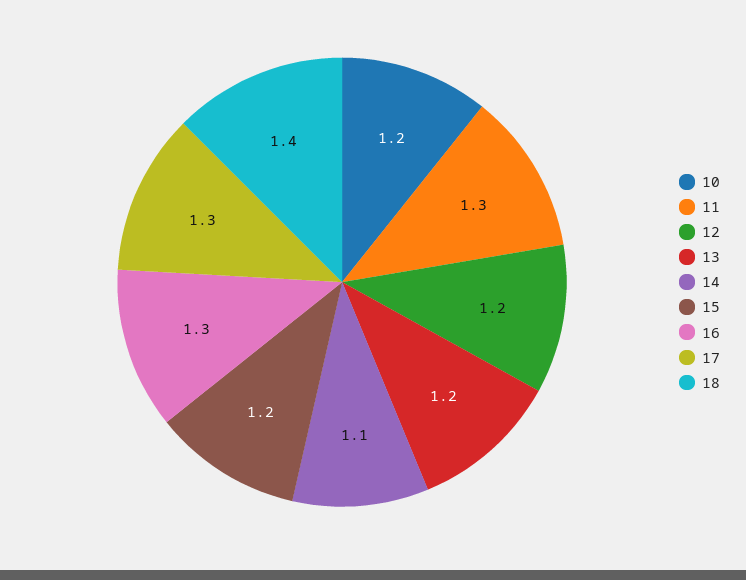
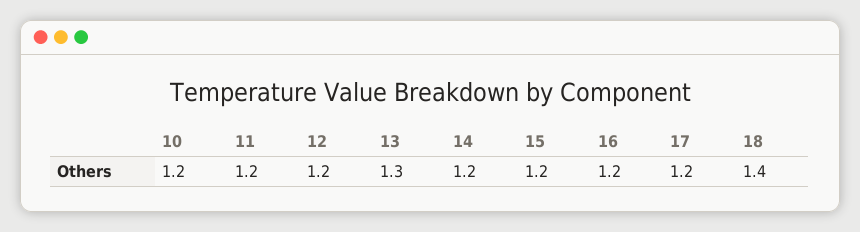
  {
    "10": 1.2,
-   "11": 1.3,
+   "11": 1.2,
    "12": 1.2,
-   "13": 1.2,
+   "13": 1.3,
-   "14": 1.1,
+   "14": 1.2,
    "15": 1.2,
-   "16": 1.3,
+   "16": 1.2,
-   "17": 1.3,
+   "17": 1.2,
    "18": 1.4
  }

